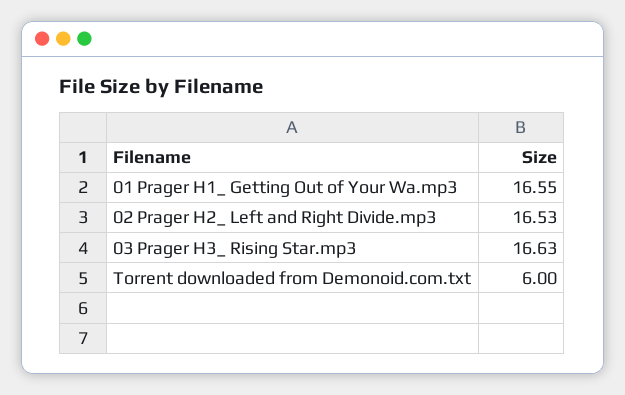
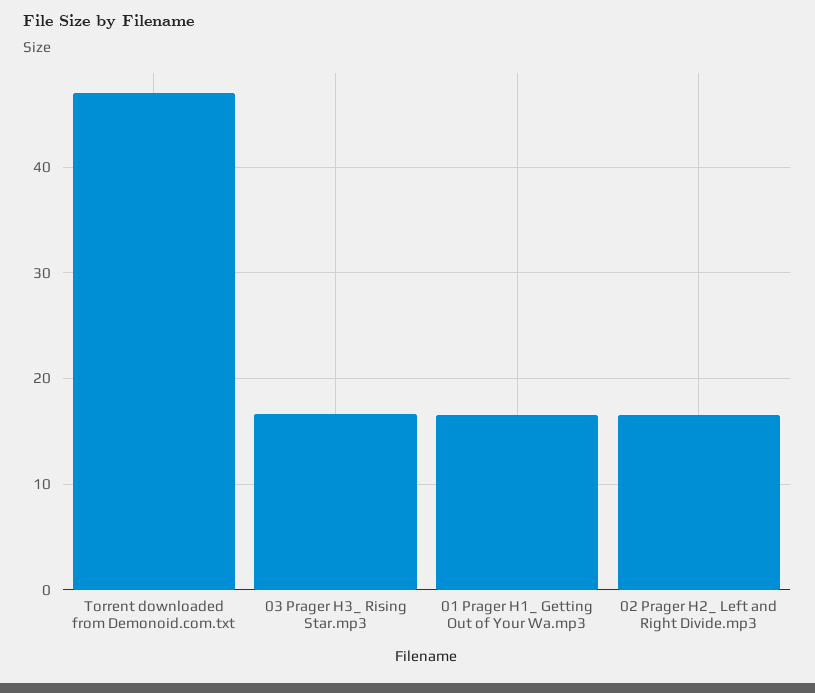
  {
    "01 Prager H1_ Getting Out of Your Wa.mp3": 16.55,
    "02 Prager H2_ Left and Right Divide.mp3": 16.53,
    "03 Prager H3_ Rising Star.mp3": 16.63,
-   "Torrent downloaded from Demonoid.com.txt": 6
+   "Torrent downloaded from Demonoid.com.txt": 47
  }

